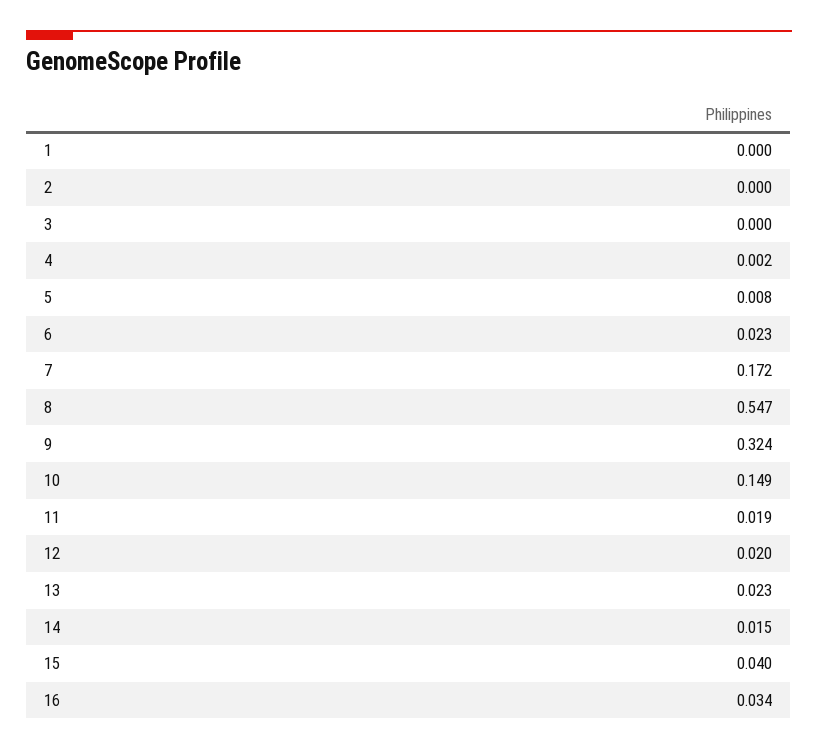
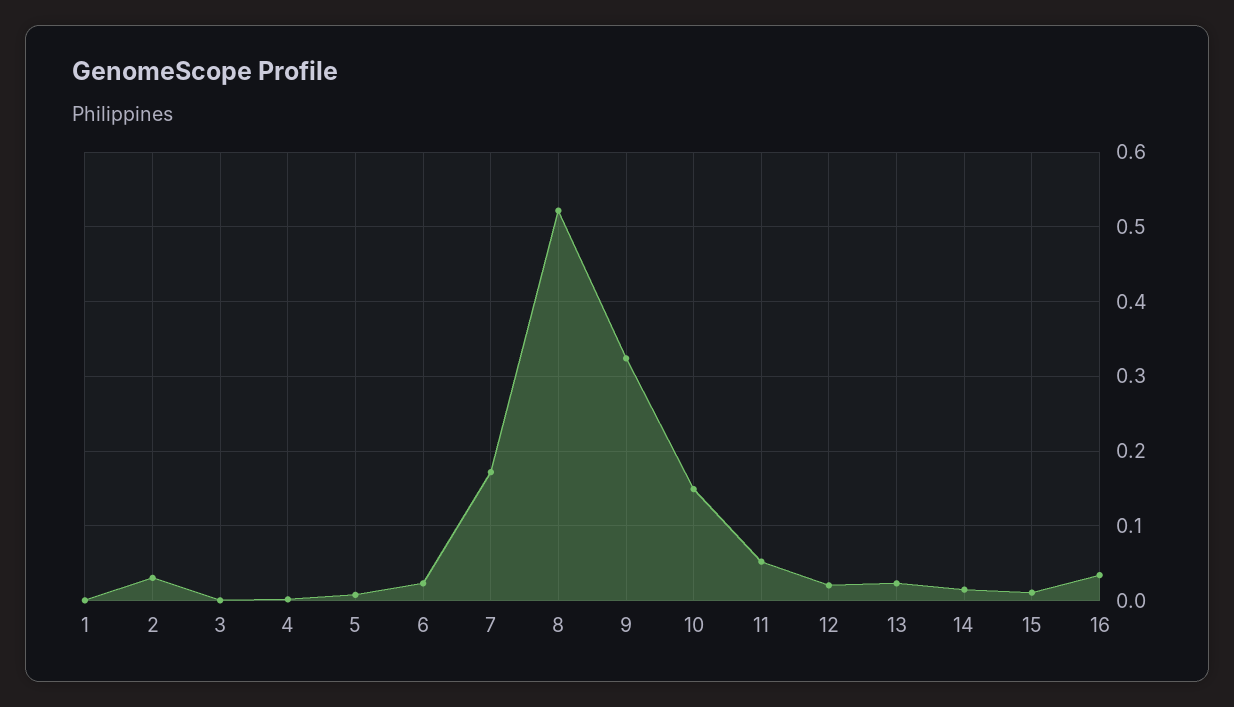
  {
    "1": 0,
-   "2": 0,
+   "2": 0.03,
    "3": 0,
    "4": 0.002,
    "5": 0.008,
    "6": 0.023,
    "7": 0.172,
-   "8": 0.547,
+   "8": 0.52,
    "9": 0.324,
    "10": 0.149,
-   "11": 0.019,
+   "11": 0.05,
    "12": 0.02,
    "13": 0.023,
    "14": 0.015,
-   "15": 0.04,
+   "15": 0.01,
    "16": 0.034
  }

